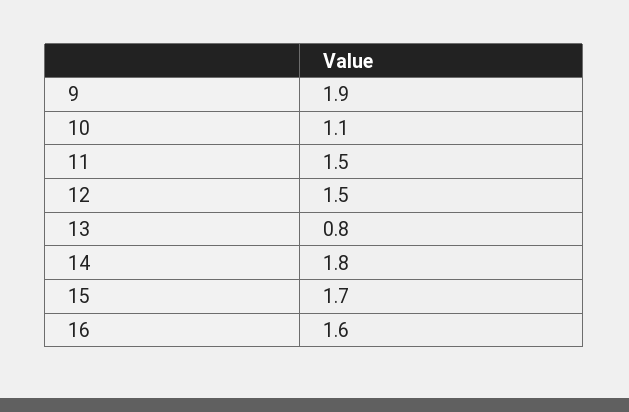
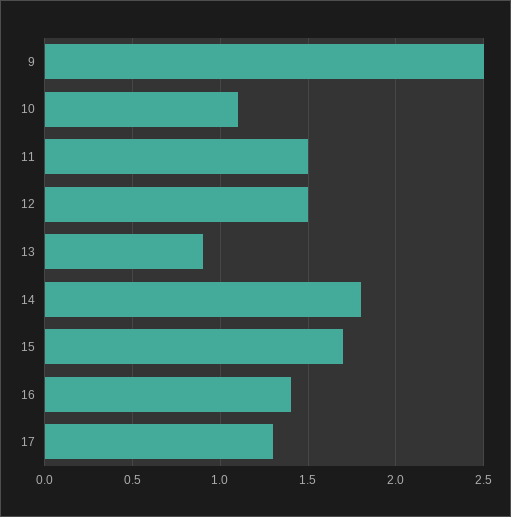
  {
-   "9": 1.9,
+   "9": 2.5,
    "10": 1.1,
    "11": 1.5,
    "12": 1.5,
-   "13": 0.8,
+   "13": 0.9,
    "14": 1.8,
    "15": 1.7,
-   "16": 1.6
+   "16": 1.4,
+   "17": 1.3
  }

